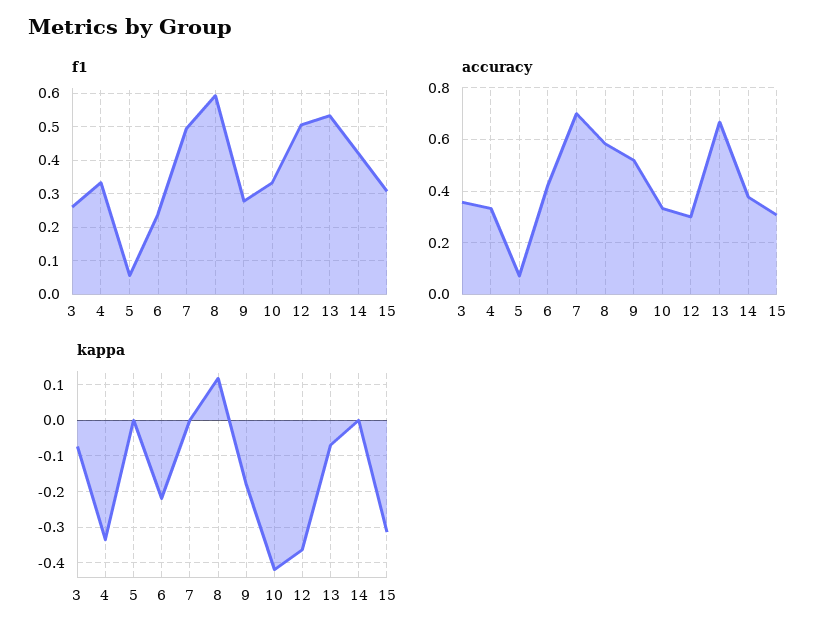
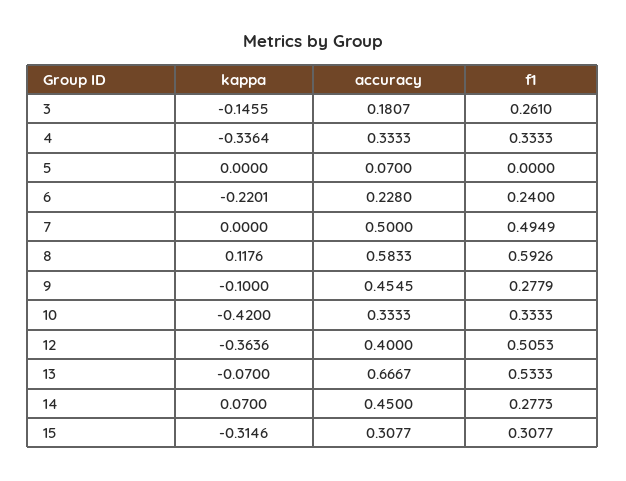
  {
    "f1": {
      "3": 0.261,
      "4": 0.3333,
-     "5": 0.06,
+     "5": 0,
      "6": 0.24,
      "7": 0.4949,
      "8": 0.5926,
      "9": 0.2779,
      "10": 0.3333,
      "12": 0.5053,
      "13": 0.5333,
-     "14": 0.42,
+     "14": 0.2773,
      "15": 0.3077
    },
    "accuracy": {
-     "3": 0.35,
+     "3": 0.1807,
      "4": 0.3333,
      "5": 0.07,
-     "6": 0.425,
+     "6": 0.228,
-     "7": 0.7,
+     "7": 0.5,
      "8": 0.5833,
-     "9": 0.525,
+     "9": 0.4545,
      "10": 0.3333,
-     "12": 0.3,
+     "12": 0.4,
      "13": 0.6667,
-     "14": 0.375,
+     "14": 0.45,
      "15": 0.3077
    },
    "kappa": {
-     "3": -0.08,
+     "3": -0.1455,
      "4": -0.3364,
      "5": 0,
      "6": -0.2201,
      "7": 0,
      "8": 0.1176,
-     "9": -0.18,
+     "9": -0.1,
      "10": -0.42,
      "12": -0.3636,
      "13": -0.07,
-     "14": 0,
+     "14": 0.07,
      "15": -0.3146
    }
  }

